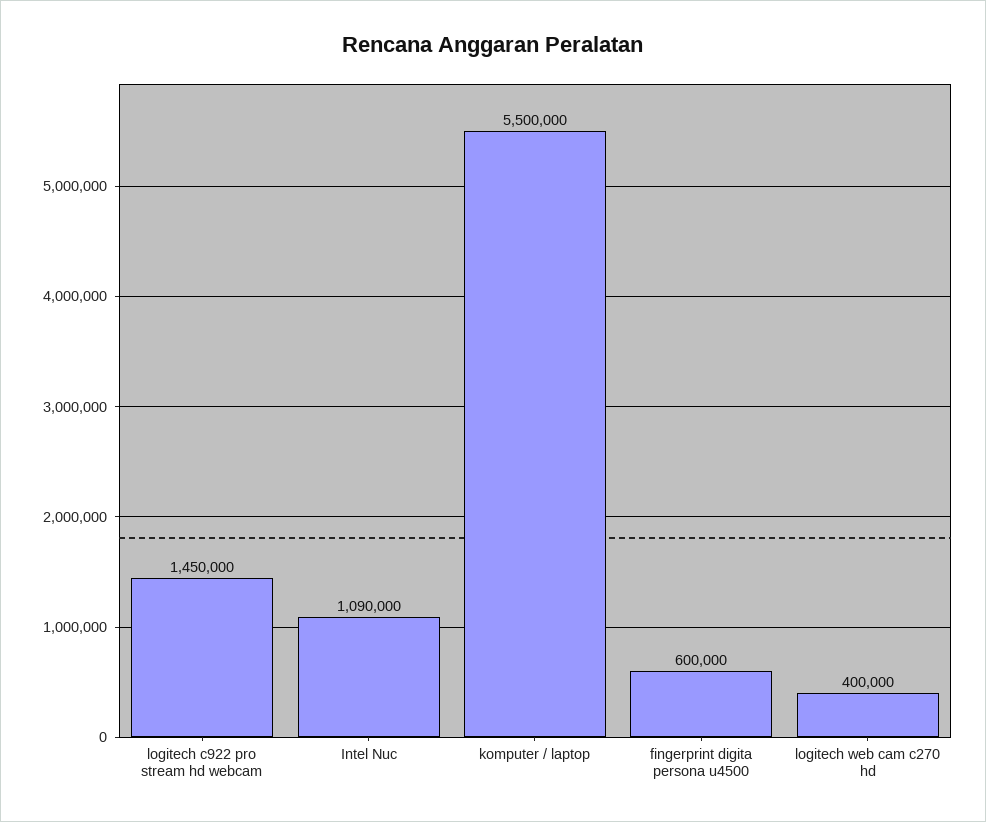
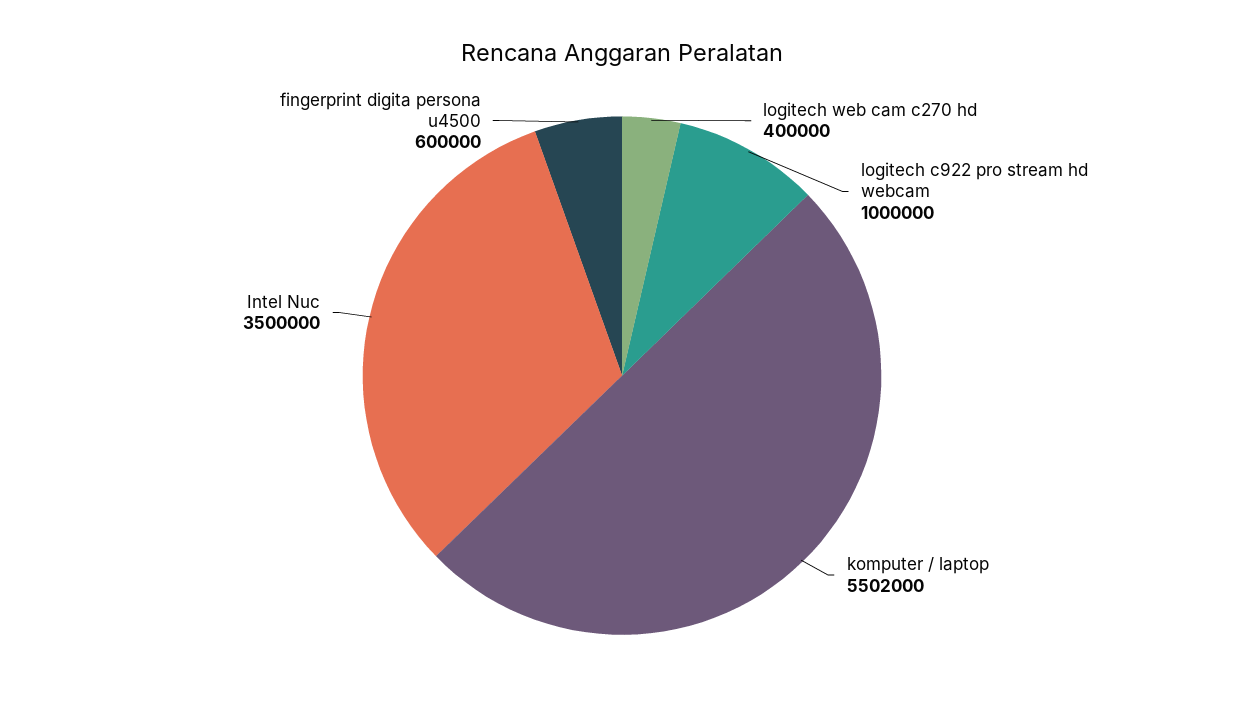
  {
-   "logitech c922 pro stream hd webcam": 1450000,
+   "logitech c922 pro stream hd webcam": 1000000,
-   "Intel Nuc": 1090000,
+   "Intel Nuc": 3500000,
-   "komputer / laptop": 5500000,
+   "komputer / laptop": 5502000,
    "fingerprint digita persona u4500": 600000,
    "logitech web cam c270 hd": 400000
  }

